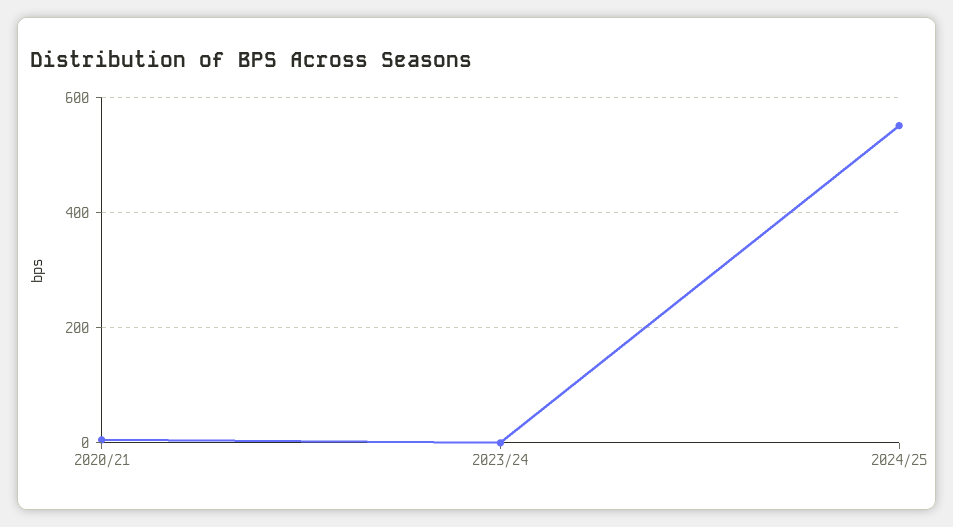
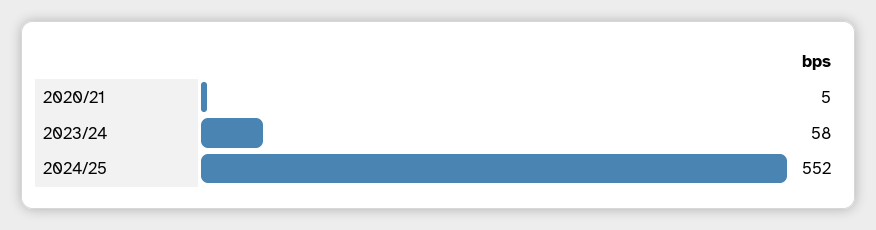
  {
    "2020/21": 5,
-   "2023/24": 0,
+   "2023/24": 58,
    "2024/25": 552
  }

